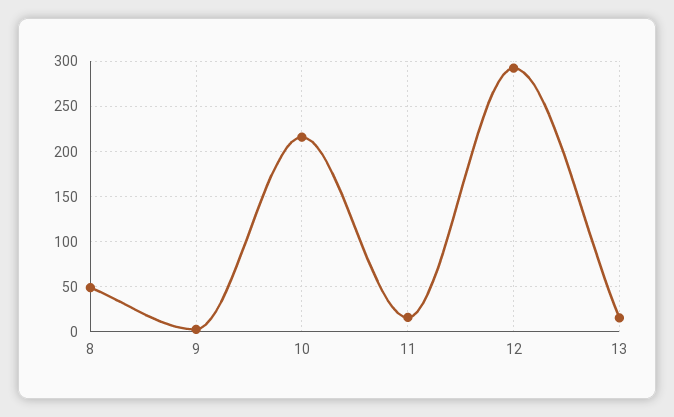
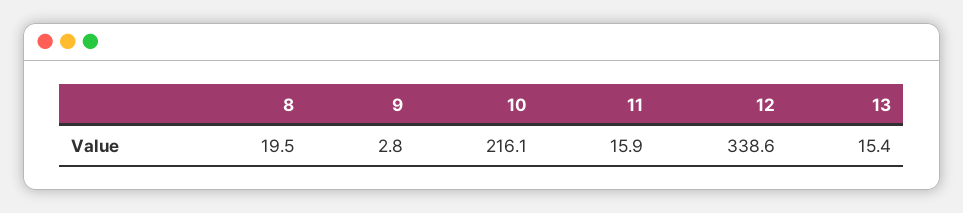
  {
-   "8": 50,
+   "8": 19.5,
    "9": 2.8,
    "10": 216.1,
    "11": 15.9,
-   "12": 290,
+   "12": 338.6,
    "13": 15.4
  }

